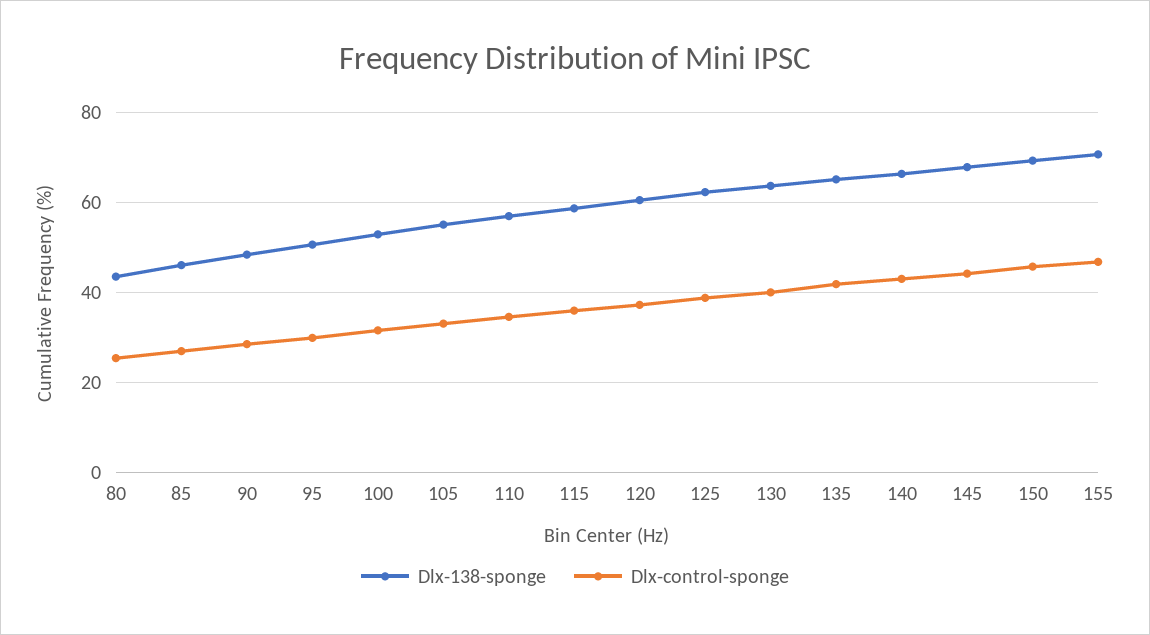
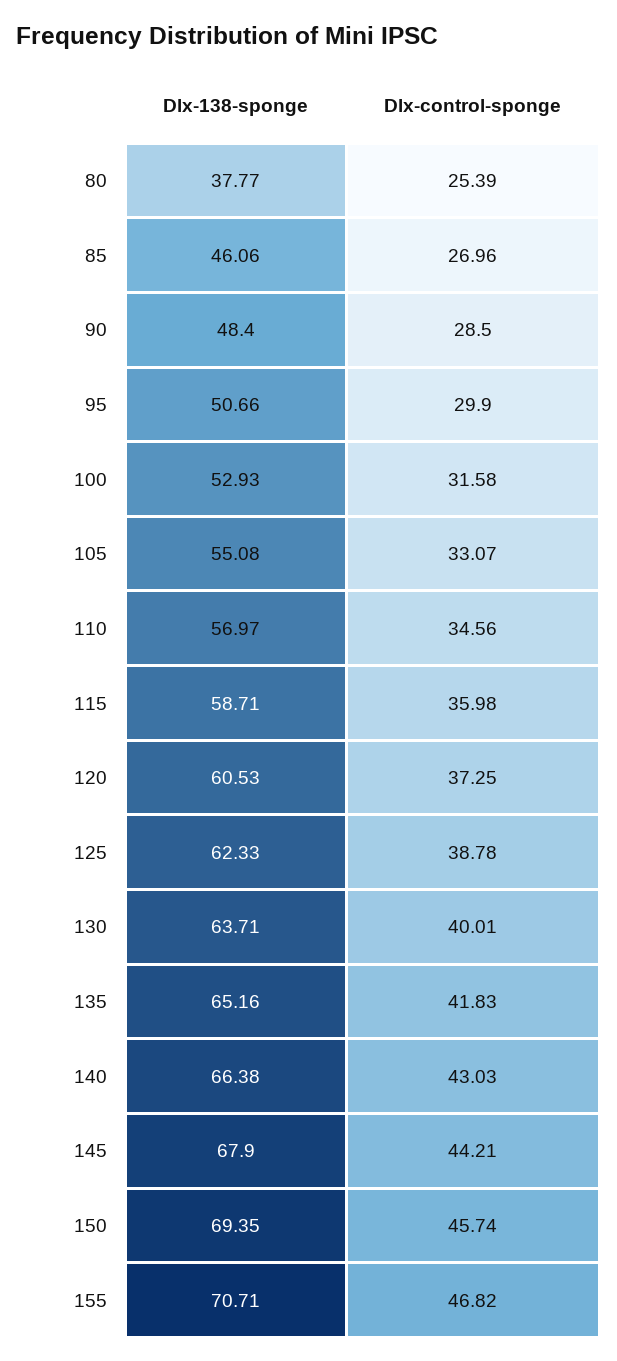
  {
    "Dlx-138-sponge": {
-     "80": 44,
+     "80": 37.77,
      "85": 46.06,
      "90": 48.4,
      "95": 50.66,
      "100": 52.93,
      "105": 55.08,
      "110": 56.97,
      "115": 58.71,
      "120": 60.53,
      "125": 62.33,
      "130": 63.71,
      "135": 65.16,
      "140": 66.38,
      "145": 67.9,
      "150": 69.35,
      "155": 70.71
    },
    "Dlx-control-sponge": {
      "80": 25.39,
      "85": 26.96,
      "90": 28.5,
      "95": 29.9,
      "100": 31.58,
      "105": 33.07,
      "110": 34.56,
      "115": 35.98,
      "120": 37.25,
      "125": 38.78,
      "130": 40.01,
      "135": 41.83,
      "140": 43.03,
      "145": 44.21,
      "150": 45.74,
      "155": 46.82
    }
  }

